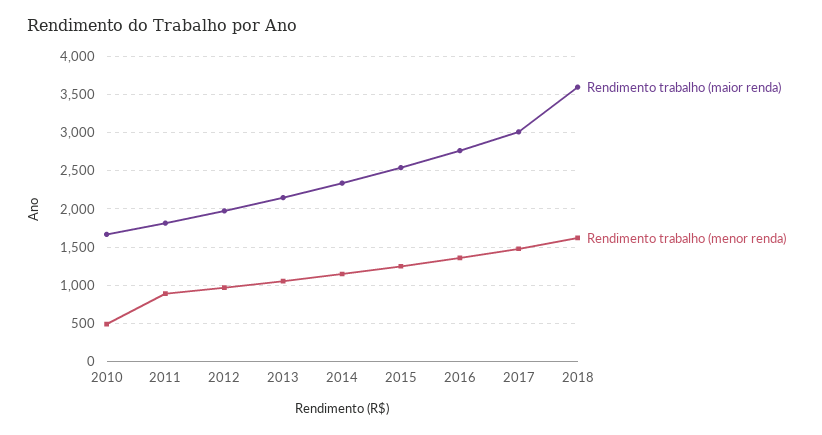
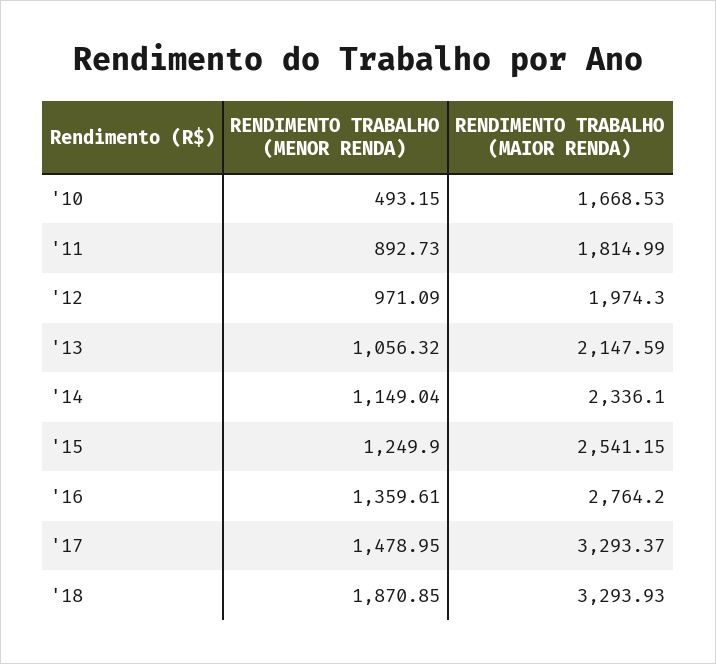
  {
    "Rendimento trabalho (maior renda)": {
      "2010": 1668.53,
      "2011": 1814.99,
      "2012": 1974.3,
      "2013": 2147.59,
      "2014": 2336.1,
      "2015": 2541.15,
      "2016": 2764.2,
-     "2017": 3000,
+     "2017": 3293.37,
-     "2018": 3600
+     "2018": 3293.93
    },
    "Rendimento trabalho (menor renda)": {
      "2010": 493.15,
      "2011": 892.73,
      "2012": 971.09,
      "2013": 1056.32,
      "2014": 1149.04,
      "2015": 1249.9,
      "2016": 1359.61,
      "2017": 1478.95,
-     "2018": 1600
+     "2018": 1870.85
    }
  }

